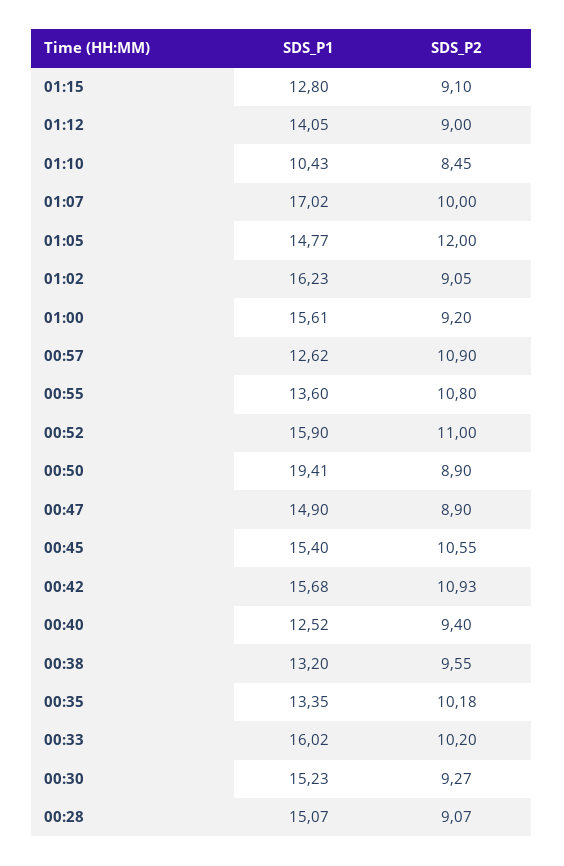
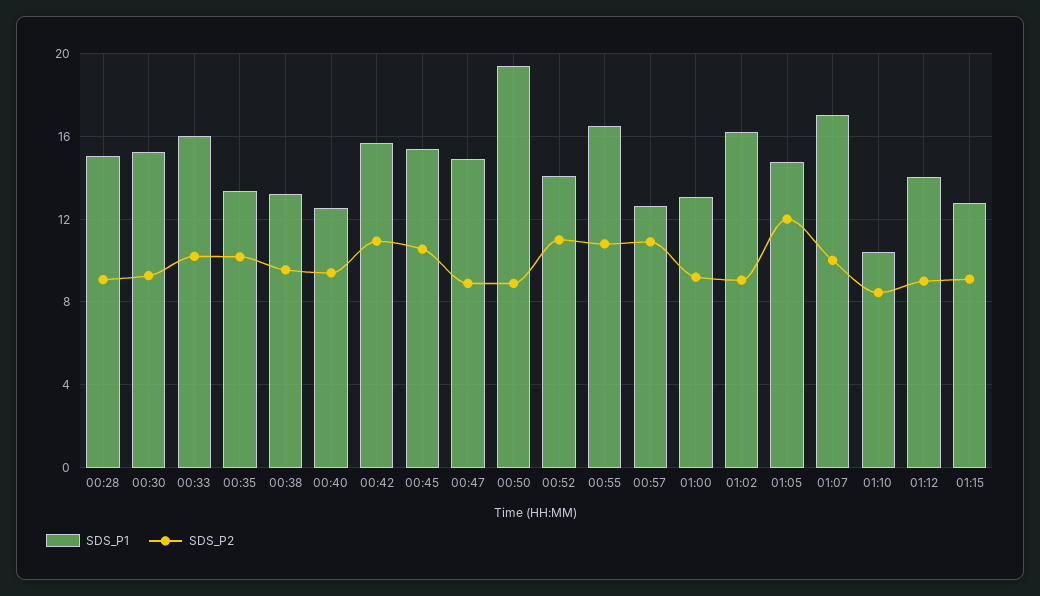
  {
    "SDS_P1": {
      "01:15": 12.8,
      "01:12": 14.05,
      "01:10": 10.43,
      "01:07": 17.02,
      "01:05": 14.77,
      "01:02": 16.23,
-     "01:00": 15.61,
+     "01:00": 13,
      "00:57": 12.62,
-     "00:55": 13.6,
+     "00:55": 16.5,
-     "00:52": 15.9,
+     "00:52": 14,
      "00:50": 19.41,
      "00:47": 14.9,
      "00:45": 15.4,
      "00:42": 15.68,
      "00:40": 12.52,
      "00:38": 13.2,
      "00:35": 13.35,
      "00:33": 16.02,
      "00:30": 15.23,
      "00:28": 15.07
    },
    "SDS_P2": {
      "01:15": 9.1,
      "01:12": 9,
      "01:10": 8.45,
      "01:07": 10,
      "01:05": 12,
      "01:02": 9.05,
      "01:00": 9.2,
      "00:57": 10.9,
      "00:55": 10.8,
      "00:52": 11,
      "00:50": 8.9,
      "00:47": 8.9,
      "00:45": 10.55,
      "00:42": 10.93,
      "00:40": 9.4,
      "00:38": 9.55,
      "00:35": 10.18,
      "00:33": 10.2,
      "00:30": 9.27,
      "00:28": 9.07
    }
  }

